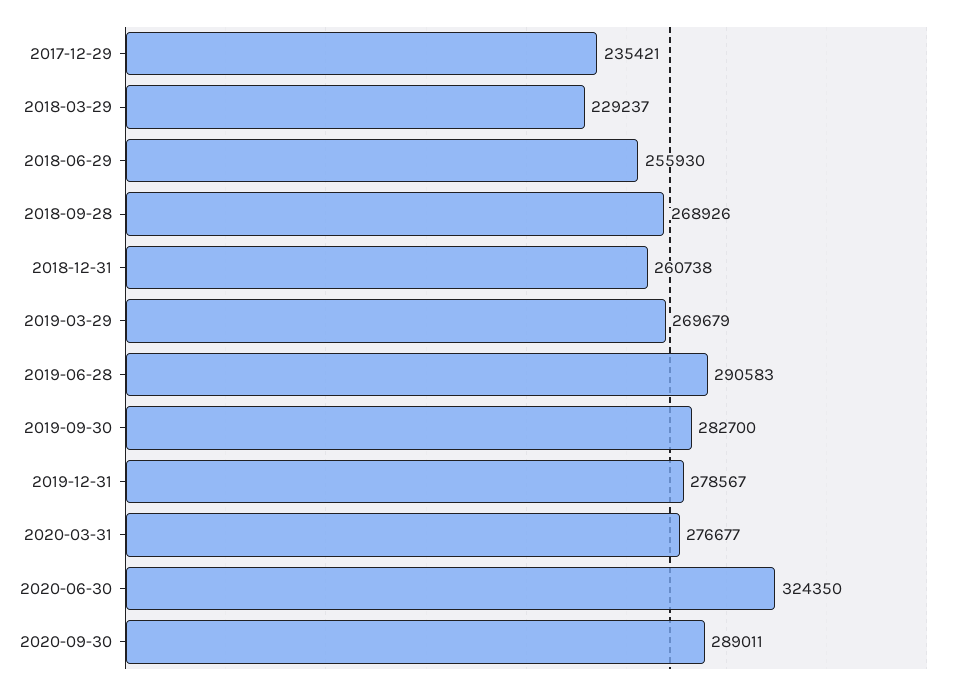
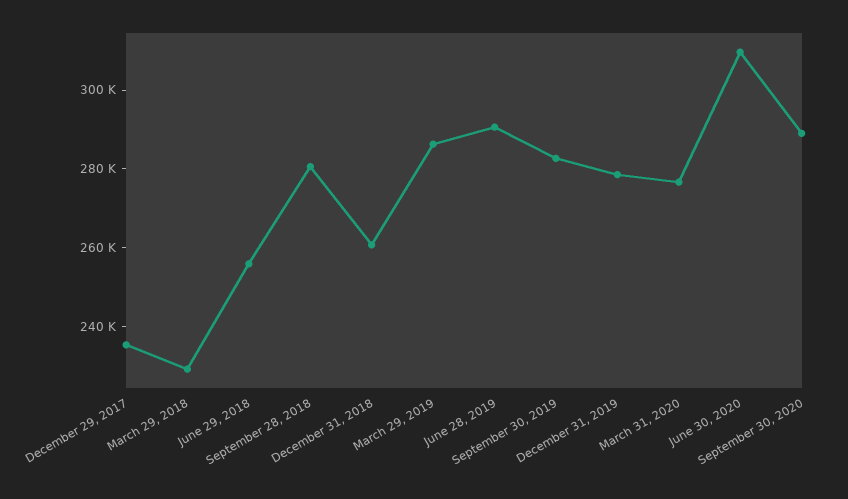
  {
    "2017-12-29": 235421,
    "2018-03-29": 229237,
    "2018-06-29": 255930,
-   "2018-09-28": 268926,
+   "2018-09-28": 280000,
    "2018-12-31": 260738,
-   "2019-03-29": 269679,
+   "2019-03-29": 285000,
    "2019-06-28": 290583,
    "2019-09-30": 282700,
    "2019-12-31": 278567,
    "2020-03-31": 276677,
-   "2020-06-30": 324350,
+   "2020-06-30": 310000,
    "2020-09-30": 289011
  }

